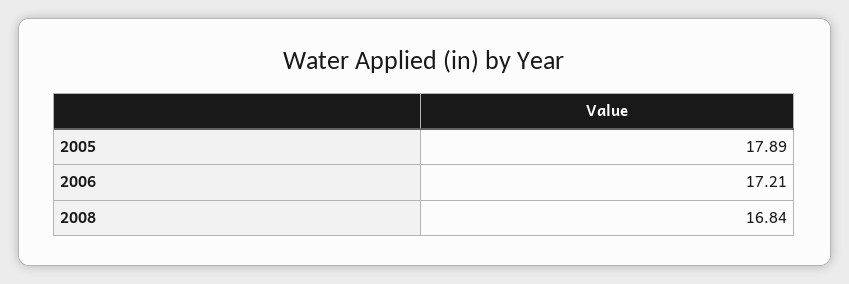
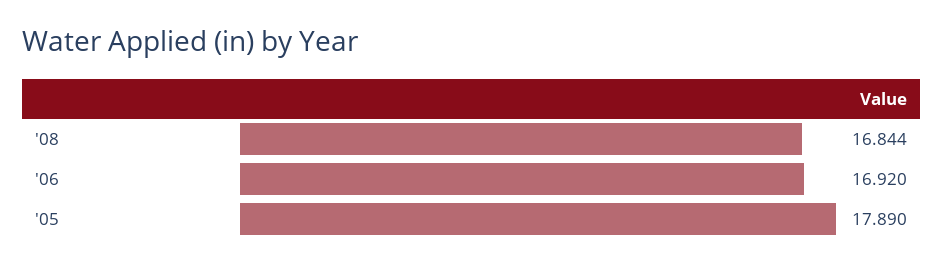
  {
    "2005": 17.89,
-   "2006": 17.21,
+   "2006": 16.92,
    "2008": 16.844
  }

